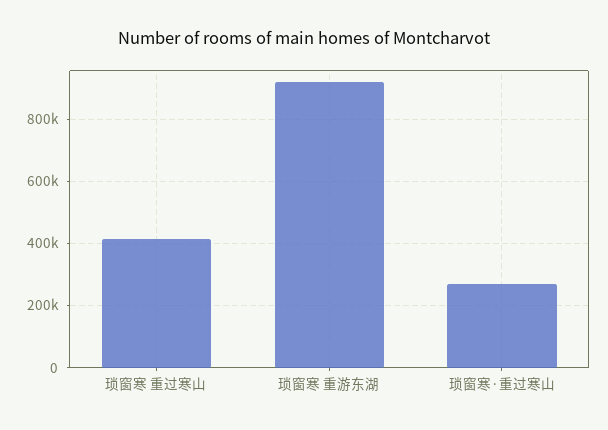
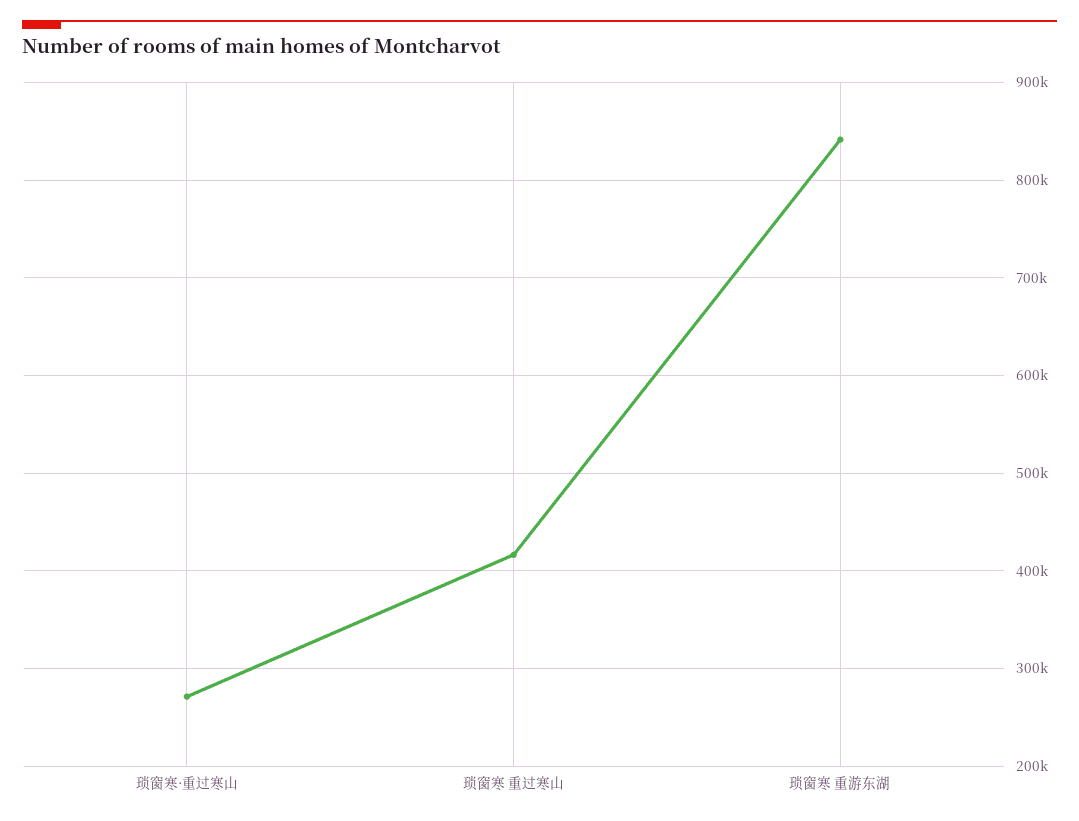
  {
    "琐窗寒 重过寒山": 420000,
-   "琐窗寒 重游东湖": 920000,
+   "琐窗寒 重游东湖": 840000,
    "琐窗寒·重过寒山": 270000
  }

